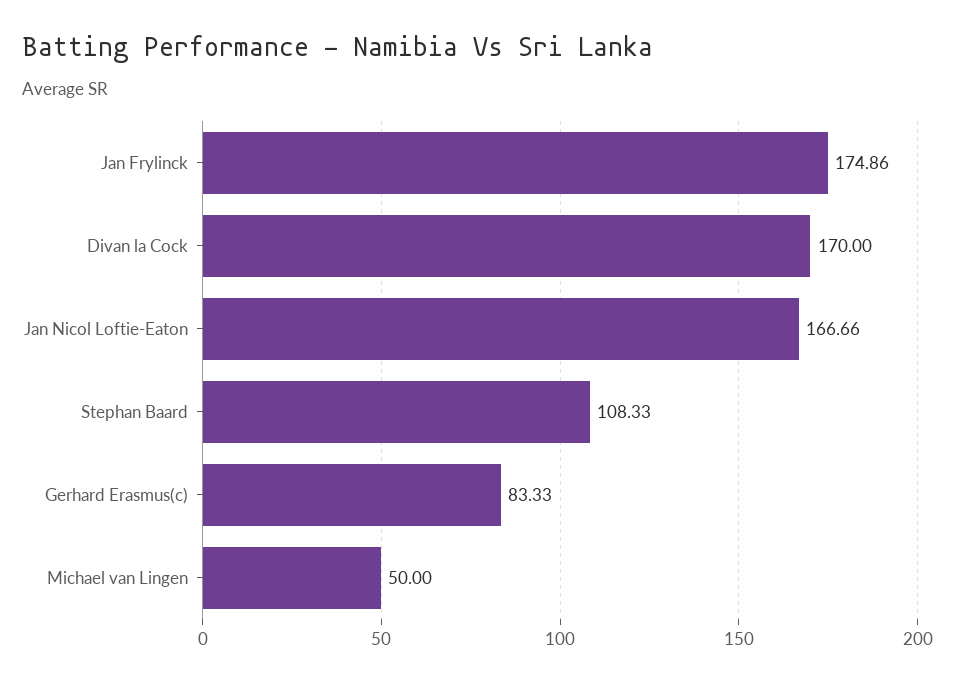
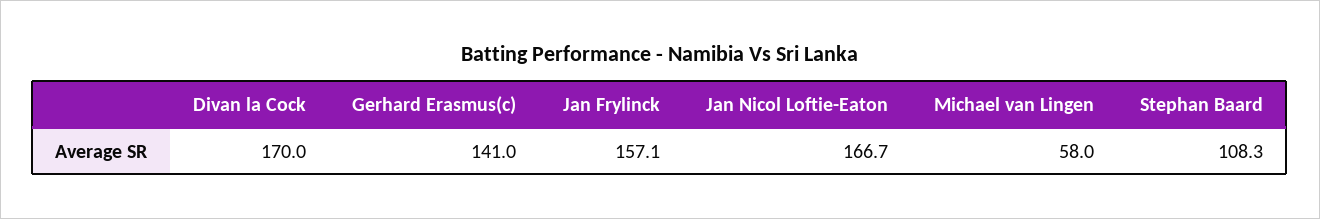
  {
-   "Jan Frylinck": 174.86,
+   "Jan Frylinck": 157.1,
    "Divan la Cock": 170,
    "Jan Nicol Loftie-Eaton": 166.66,
    "Stephan Baard": 108.33,
-   "Gerhard Erasmus(c)": 83.33,
+   "Gerhard Erasmus(c)": 141,
-   "Michael van Lingen": 50
+   "Michael van Lingen": 58
  }

